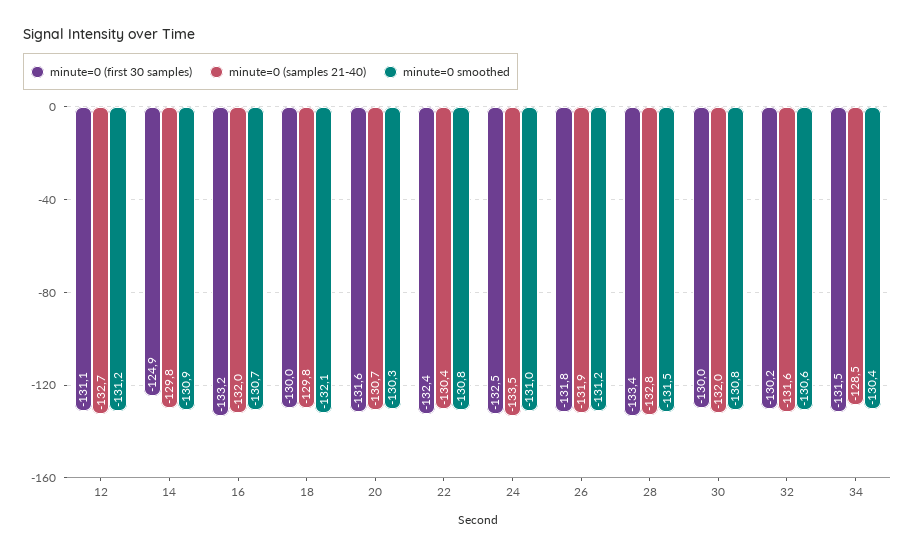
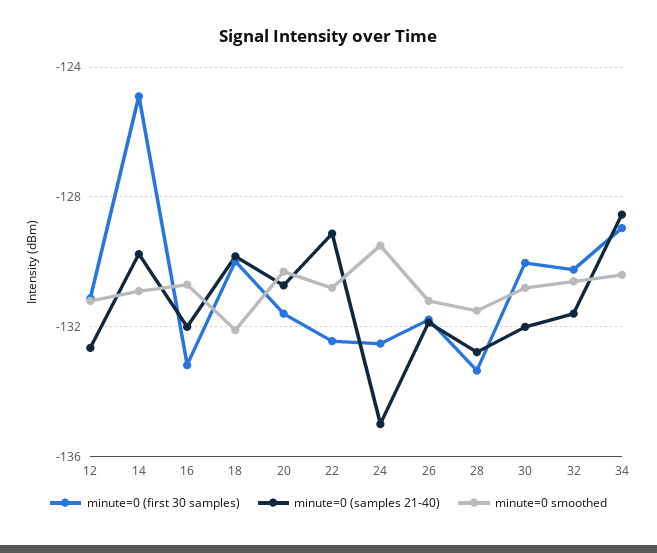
  {
    "minute=0 (first 30 samples)": {
      "12": -131.1,
      "14": -124.9,
      "16": -133.2,
      "18": -130,
      "20": -131.6,
      "22": -132.4,
      "24": -132.5,
      "26": -131.8,
      "28": -133.4,
      "30": -130,
      "32": -130.2,
-     "34": -131.5
+     "34": -129
    },
    "minute=0 (samples 21-40)": {
      "12": -132.7,
      "14": -129.8,
      "16": -132,
      "18": -129.8,
      "20": -130.7,
-     "22": -130.4,
+     "22": -129,
-     "24": -133.5,
+     "24": -135,
      "26": -131.9,
      "28": -132.8,
      "30": -132,
      "32": -131.6,
      "34": -128.5
    },
    "minute=0 smoothed": {
      "12": -131.2,
      "14": -130.9,
      "16": -130.7,
      "18": -132.1,
      "20": -130.3,
      "22": -130.8,
-     "24": -131,
+     "24": -129.5,
      "26": -131.2,
      "28": -131.5,
      "30": -130.8,
      "32": -130.6,
      "34": -130.4
    }
  }

